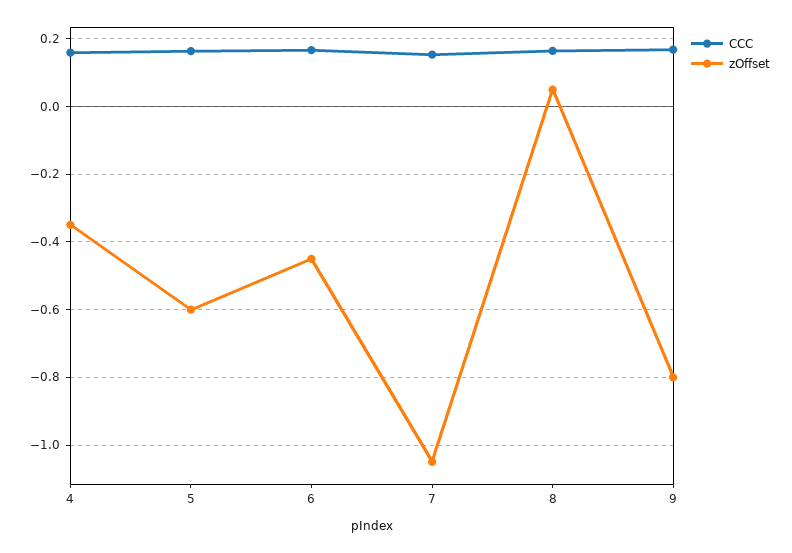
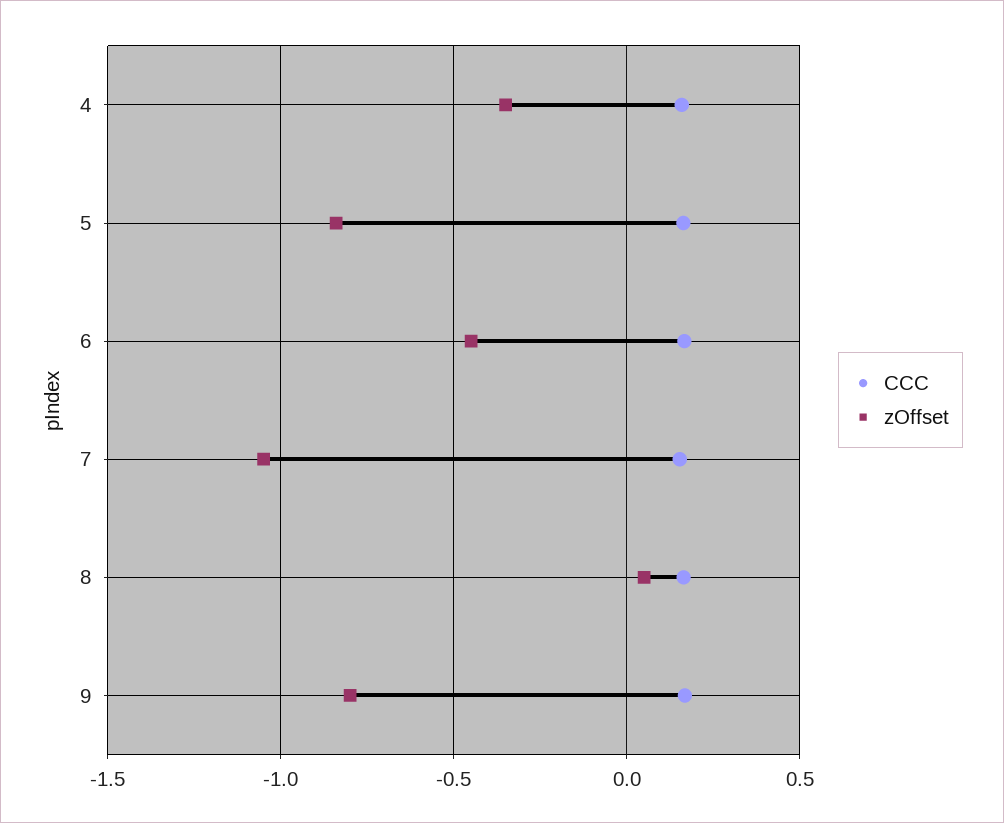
  {
    "CCC": {
      "4": 0.16,
      "5": 0.16,
      "6": 0.16,
      "7": 0.16,
      "8": 0.16,
      "9": 0.16
    },
    "zOffset": {
      "4": -0.36,
-     "5": -0.6,
+     "5": -0.85,
      "6": -0.46,
      "7": -1.06,
      "8": 0.06,
      "9": -0.8
    }
  }

